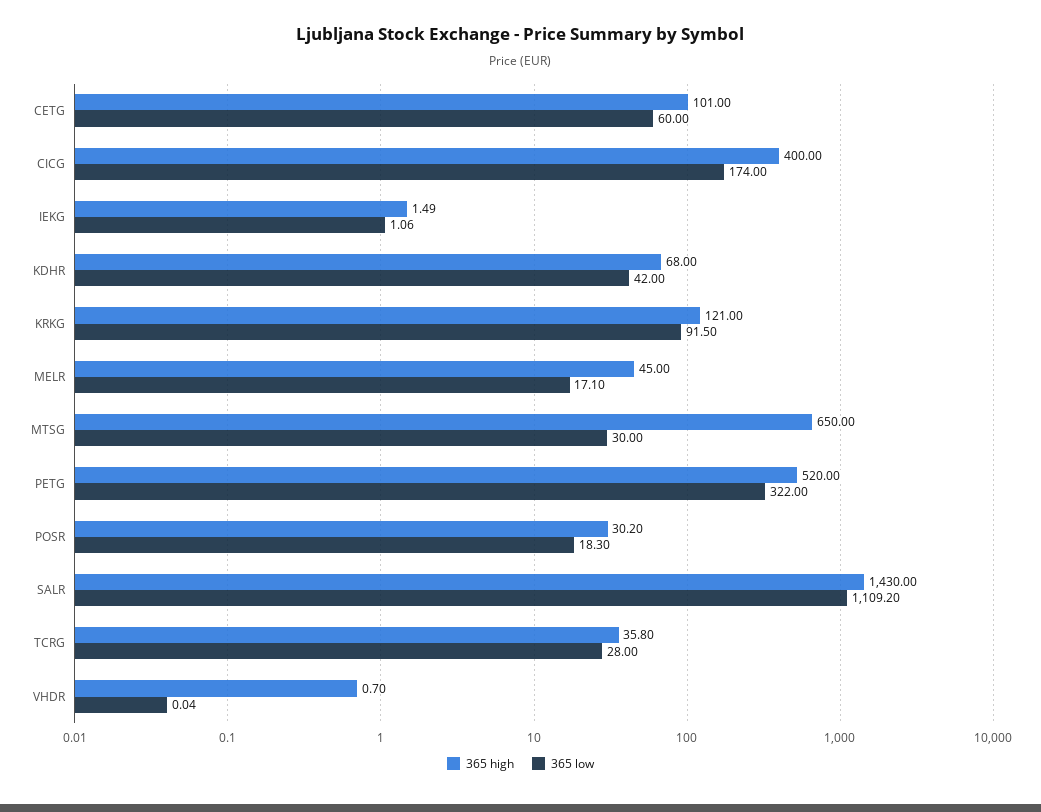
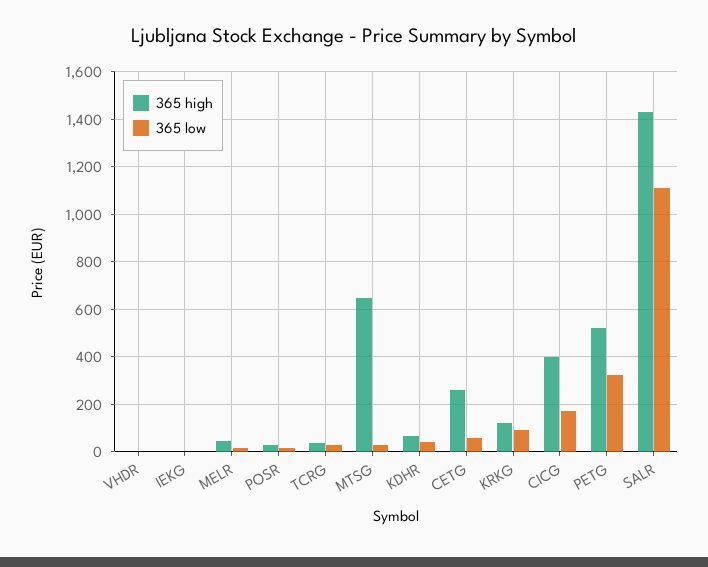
  {
    "365 high": {
-     "CETG": 101,
+     "CETG": 250,
      "CICG": 400,
      "IEKG": 1.49,
      "KDHR": 68,
      "KRKG": 121,
      "MELR": 45,
      "MTSG": 650,
      "PETG": 520,
      "POSR": 30.2,
      "SALR": 1430,
      "TCRG": 35.8,
      "VHDR": 0.7
    },
    "365 low": {
      "CETG": 60,
      "CICG": 174,
      "IEKG": 1.06,
      "KDHR": 42,
      "KRKG": 91.5,
      "MELR": 17.1,
      "MTSG": 30,
      "PETG": 322,
      "POSR": 18.3,
      "SALR": 1109.2,
      "TCRG": 28,
      "VHDR": 0.04
    }
  }

